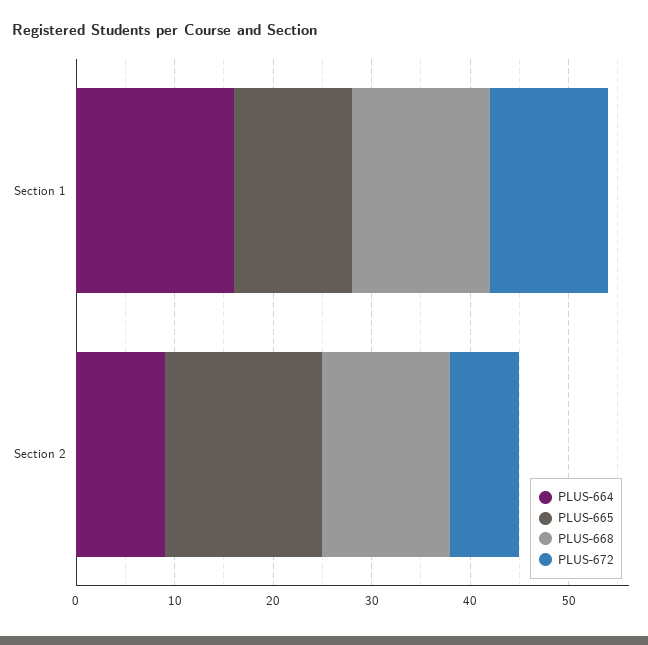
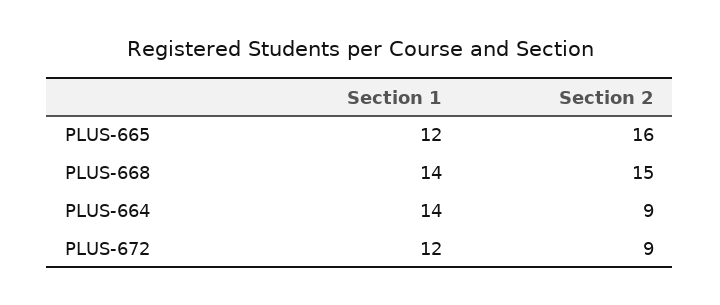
  {
    "PLUS-664": {
-     "Section 1": 16,
+     "Section 1": 14,
      "Section 2": 9
    },
    "PLUS-665": {
      "Section 1": 12,
      "Section 2": 16
    },
    "PLUS-668": {
      "Section 1": 14,
-     "Section 2": 13
+     "Section 2": 15
    },
    "PLUS-672": {
      "Section 1": 12,
-     "Section 2": 7
+     "Section 2": 9
    }
  }

